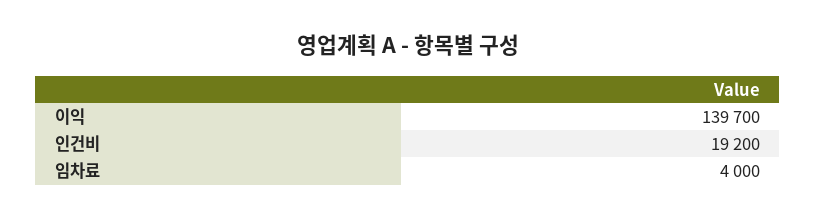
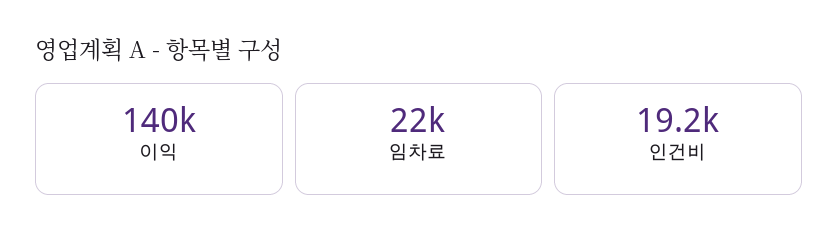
  {
    "이익": 139700,
    "인건비": 19200,
-   "임차료": 4000
+   "임차료": 22000
  }

